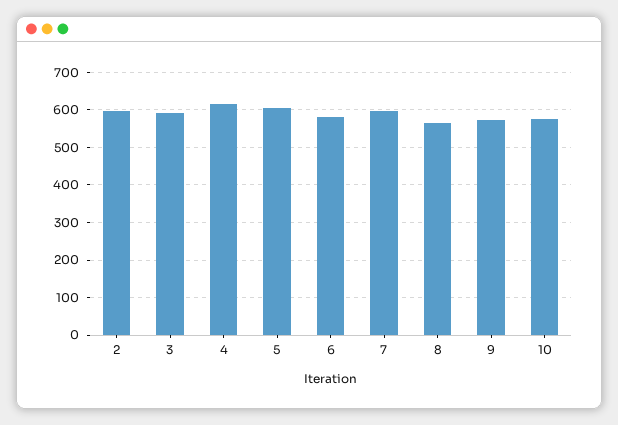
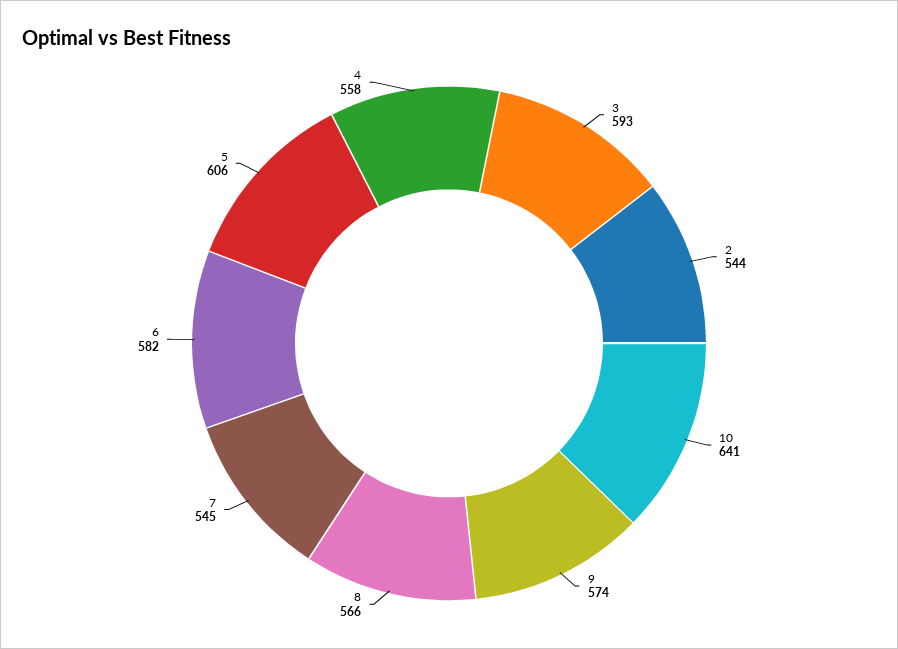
  {
-   "2": 600,
+   "2": 544,
    "3": 593,
-   "4": 620,
+   "4": 558,
    "5": 606,
    "6": 582,
-   "7": 600,
+   "7": 545,
    "8": 566,
    "9": 574,
-   "10": 580
+   "10": 641
  }

